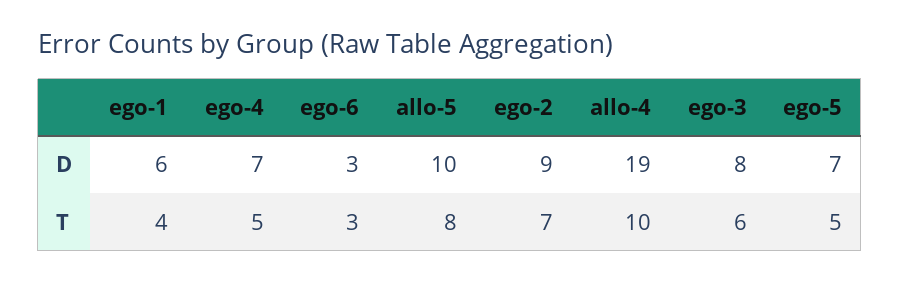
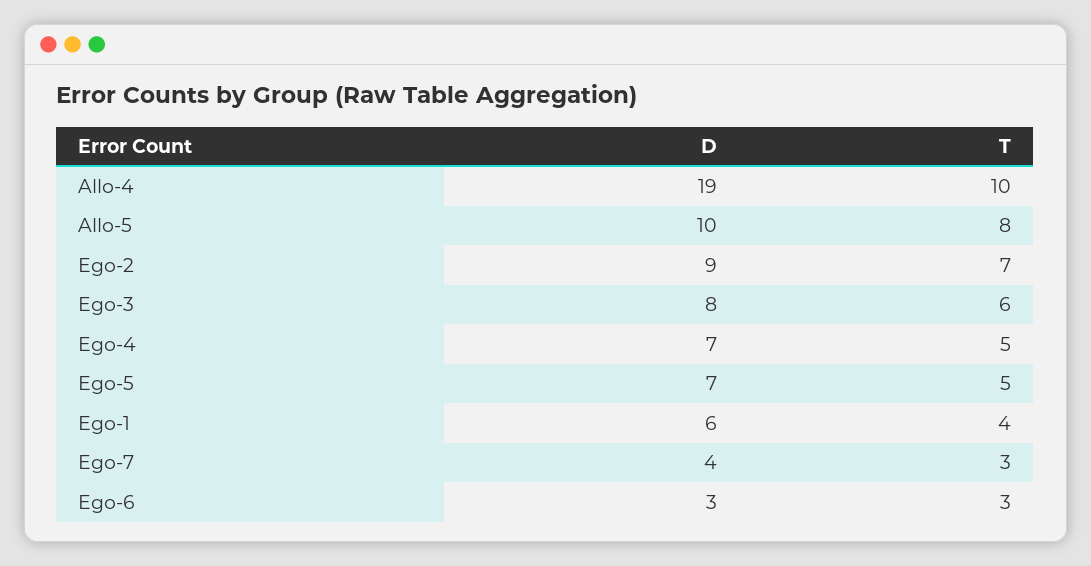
  {
    "ego-1": {
      "D": 6,
      "T": 4
    },
    "ego-4": {
      "D": 7,
      "T": 5
    },
    "ego-6": {
      "D": 3,
      "T": 3
    },
    "allo-5": {
      "D": 10,
      "T": 8
    },
    "ego-2": {
      "D": 9,
      "T": 7
    },
    "allo-4": {
      "D": 19,
      "T": 10
    },
    "ego-3": {
      "D": 8,
      "T": 6
    },
    "ego-5": {
      "D": 7,
      "T": 5
-   }
+   },
+   "Ego-7": {
+     "D": 4,
+     "T": 3
+   }
  }

